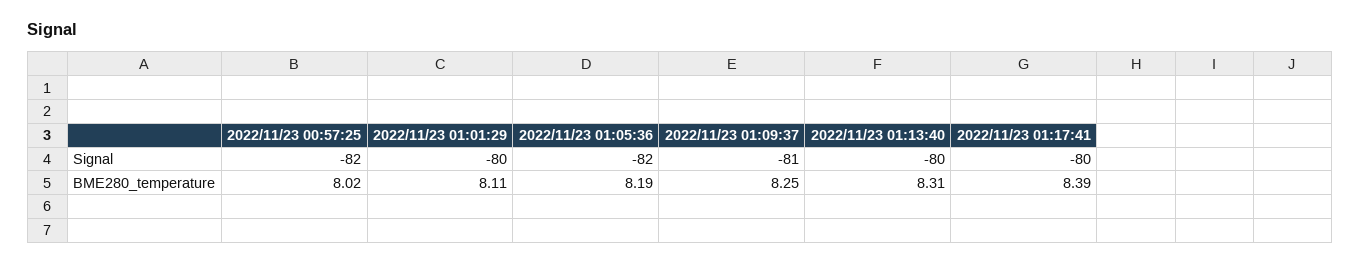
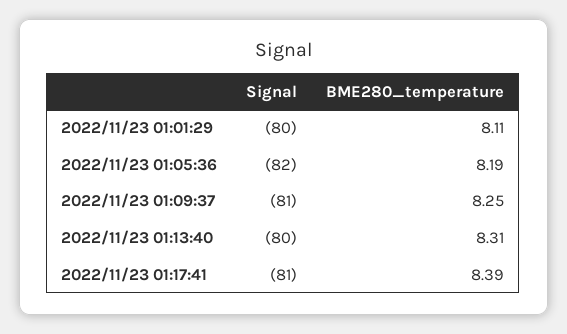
  {
-   "2022/11/23 00:57:25": {
-     "Signal": -82,
-     "BME280_temperature": 8.02
-   },
    "2022/11/23 01:01:29": {
      "Signal": -80,
      "BME280_temperature": 8.11
    },
    "2022/11/23 01:05:36": {
      "Signal": -82,
      "BME280_temperature": 8.19
    },
    "2022/11/23 01:09:37": {
      "Signal": -81,
      "BME280_temperature": 8.25
    },
    "2022/11/23 01:13:40": {
      "Signal": -80,
      "BME280_temperature": 8.31
    },
    "2022/11/23 01:17:41": {
-     "Signal": -80,
+     "Signal": -81,
      "BME280_temperature": 8.39
    }
  }

